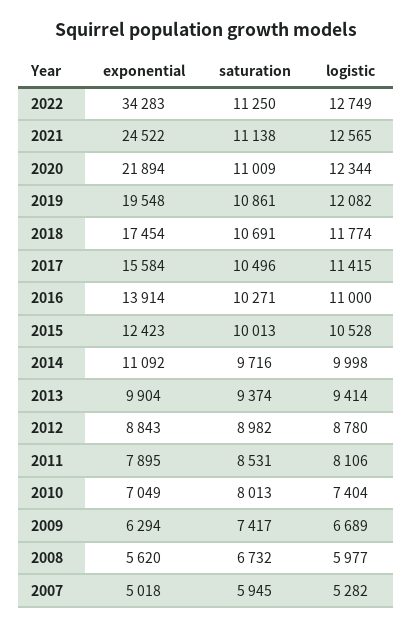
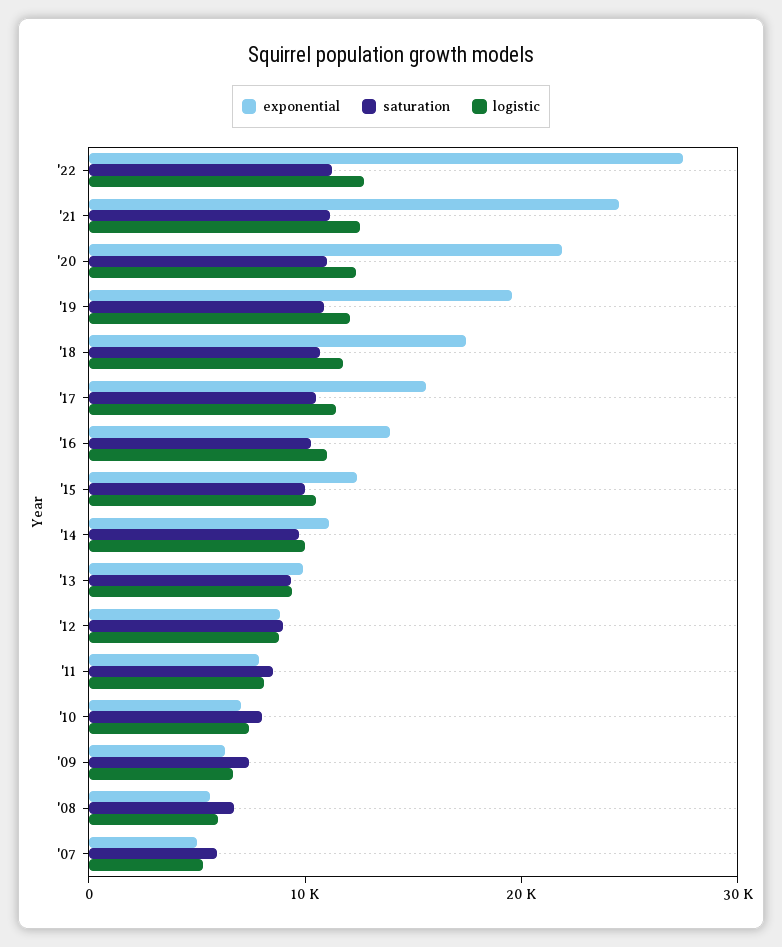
  {
    "exponential": {
-     "2022": 34283,
+     "2022": 28000,
      "2021": 24522,
      "2020": 21894,
      "2019": 19548,
      "2018": 17454,
      "2017": 15584,
      "2016": 13914,
      "2015": 12423,
      "2014": 11092,
      "2013": 9904,
      "2012": 8843,
      "2011": 7895,
      "2010": 7049,
      "2009": 6294,
      "2008": 5620,
      "2007": 5018
    },
    "saturation": {
      "2022": 11250,
      "2021": 11138,
      "2020": 11009,
      "2019": 10861,
      "2018": 10691,
      "2017": 10496,
      "2016": 10271,
      "2015": 10013,
      "2014": 9716,
      "2013": 9374,
      "2012": 8982,
      "2011": 8531,
      "2010": 8013,
      "2009": 7417,
      "2008": 6732,
      "2007": 5945
    },
    "logistic": {
      "2022": 12749,
      "2021": 12565,
      "2020": 12344,
      "2019": 12082,
      "2018": 11774,
      "2017": 11415,
      "2016": 11000,
      "2015": 10528,
      "2014": 9998,
      "2013": 9414,
      "2012": 8780,
      "2011": 8106,
      "2010": 7404,
      "2009": 6689,
      "2008": 5977,
      "2007": 5282
    }
  }

